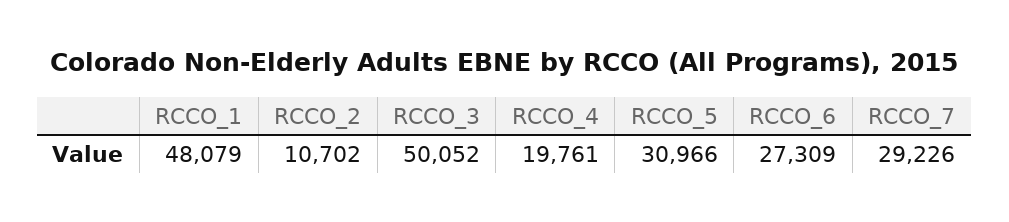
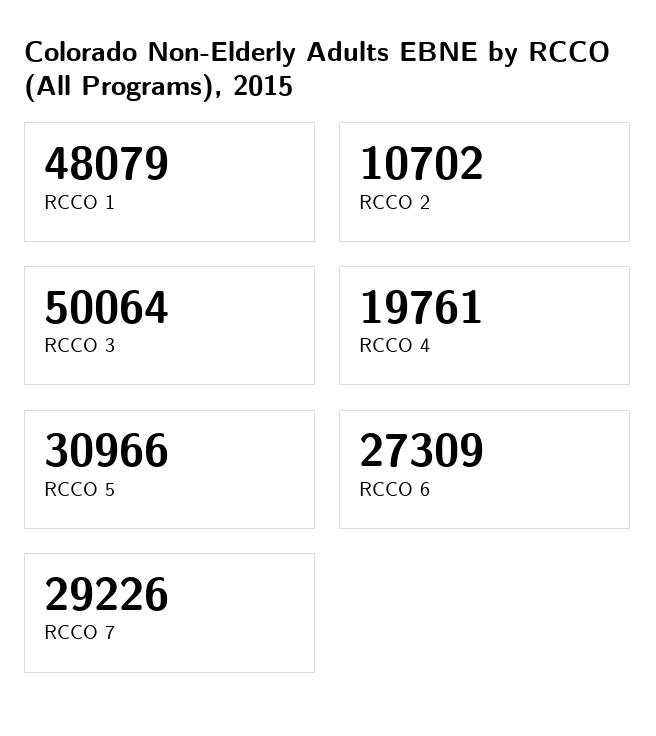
  {
    "RCCO_1": 48079,
    "RCCO_2": 10702,
-   "RCCO_3": 50052,
+   "RCCO_3": 50064,
    "RCCO_4": 19761,
    "RCCO_5": 30966,
    "RCCO_6": 27309,
    "RCCO_7": 29226
  }

